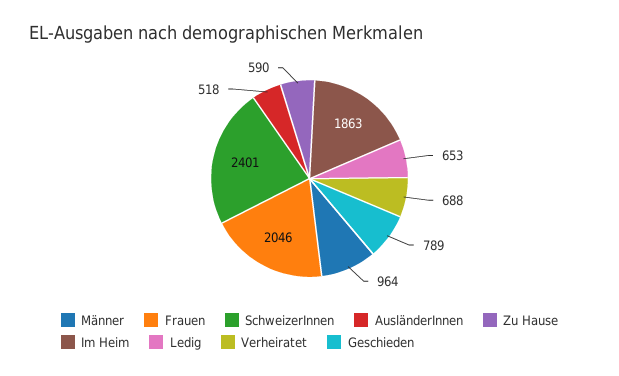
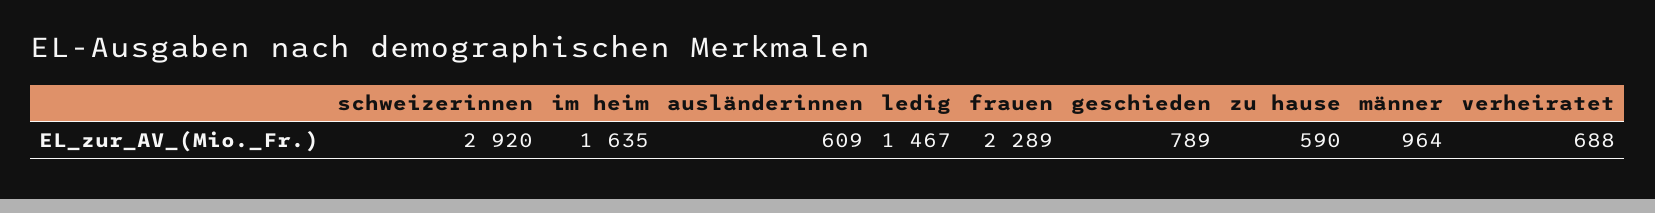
  {
    "Männer": 964,
-   "Frauen": 2046,
+   "Frauen": 2289,
-   "SchweizerInnen": 2401,
+   "SchweizerInnen": 2920,
-   "AusländerInnen": 518,
+   "AusländerInnen": 609,
    "Zu Hause": 590,
-   "Im Heim": 1863,
+   "Im Heim": 1635,
-   "Ledig": 653,
+   "Ledig": 1467,
    "Verheiratet": 688,
    "Geschieden": 789
  }

